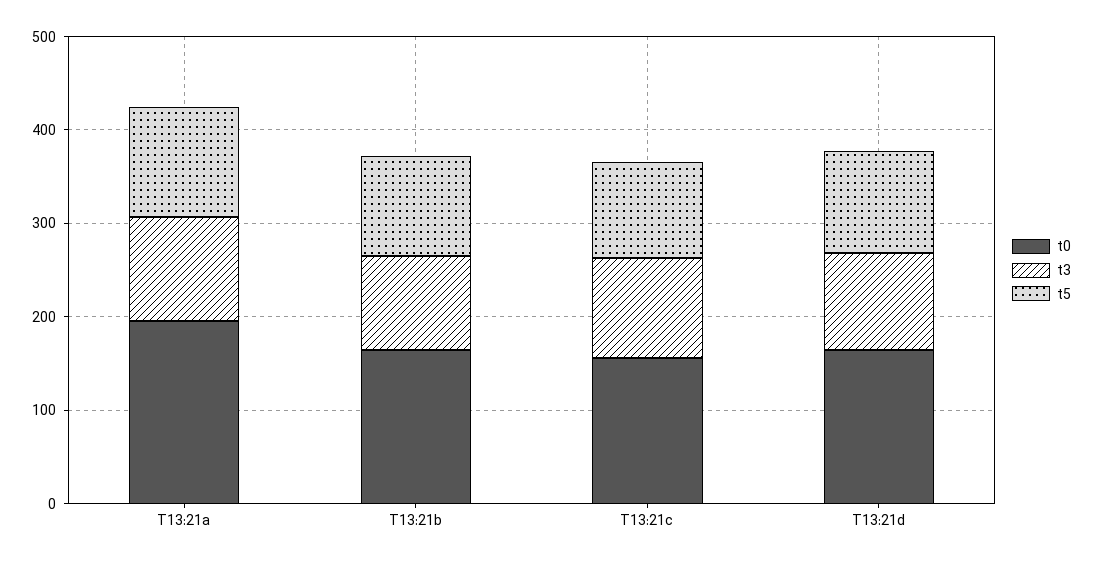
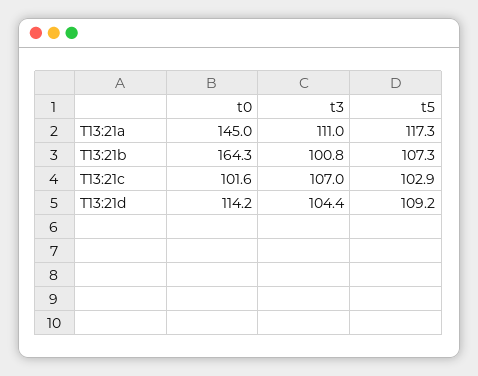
  {
    "t0": {
-     "T13:21a": 200,
+     "T13:21a": 145,
      "T13:21b": 164.3,
-     "T13:21c": 160,
+     "T13:21c": 101.6,
-     "T13:21d": 160
+     "T13:21d": 114.2
    },
    "t3": {
      "T13:21a": 111,
      "T13:21b": 100.8,
      "T13:21c": 107,
      "T13:21d": 104.4
    },
    "t5": {
      "T13:21a": 117.3,
      "T13:21b": 107.3,
      "T13:21c": 102.9,
      "T13:21d": 109.2
    }
  }

